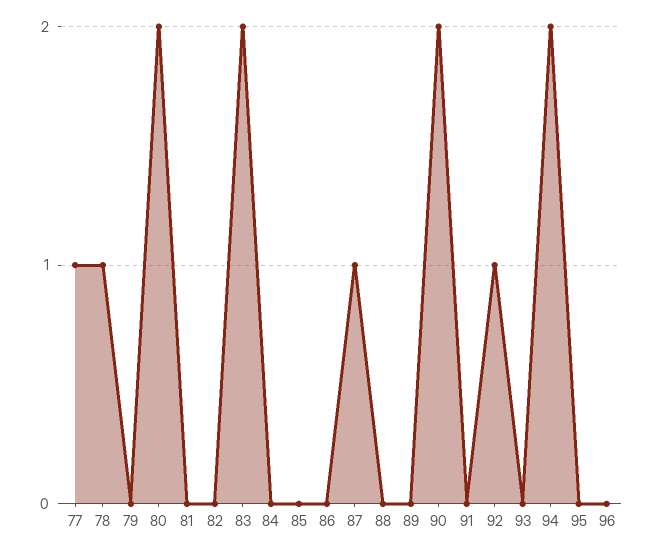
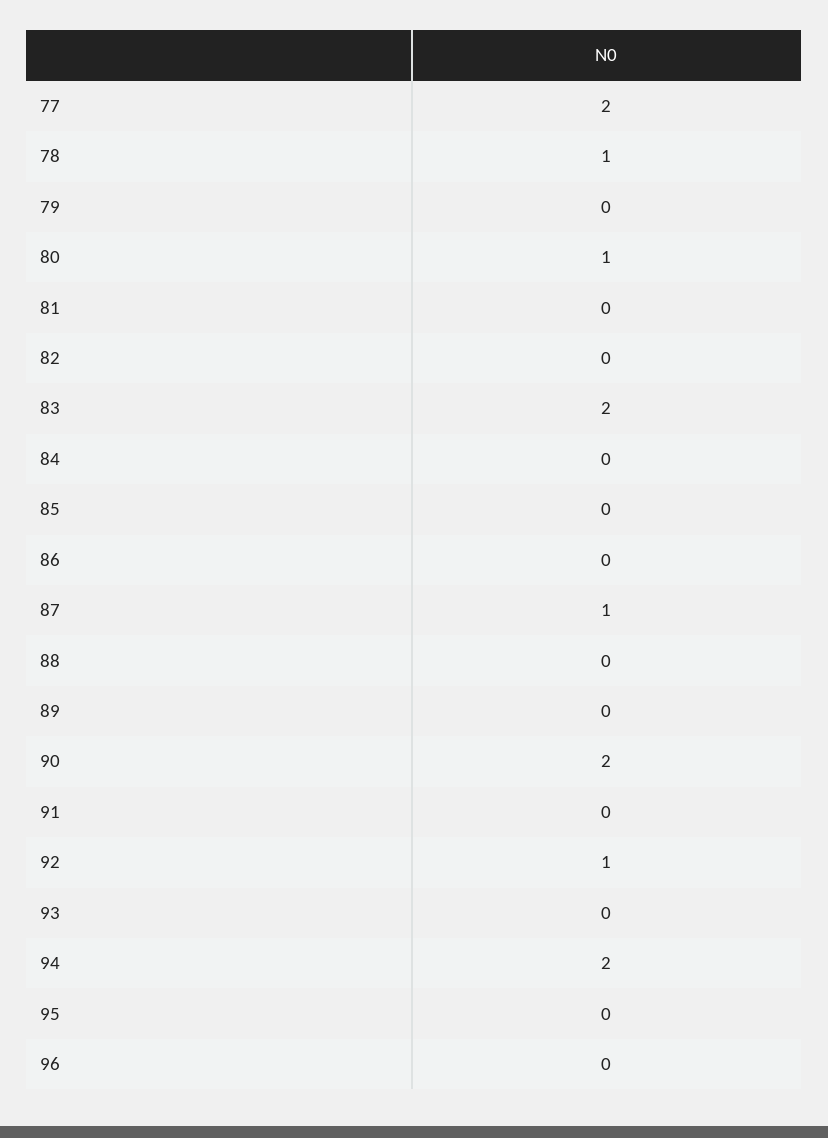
  {
-   "77": 1,
+   "77": 2,
    "78": 1,
    "79": 0,
-   "80": 2,
+   "80": 1,
    "81": 0,
    "82": 0,
    "83": 2,
    "84": 0,
    "85": 0,
    "86": 0,
    "87": 1,
    "88": 0,
    "89": 0,
    "90": 2,
    "91": 0,
    "92": 1,
    "93": 0,
    "94": 2,
    "95": 0,
    "96": 0
  }

